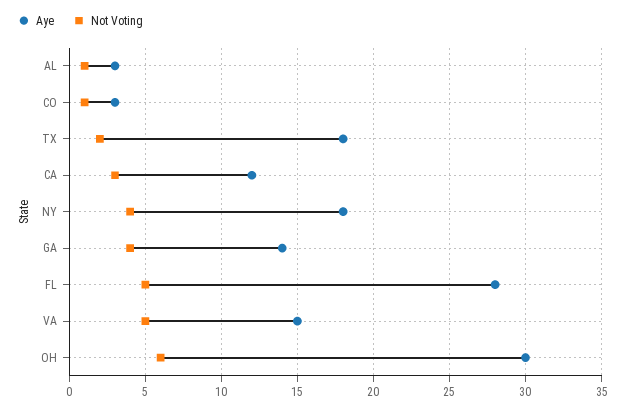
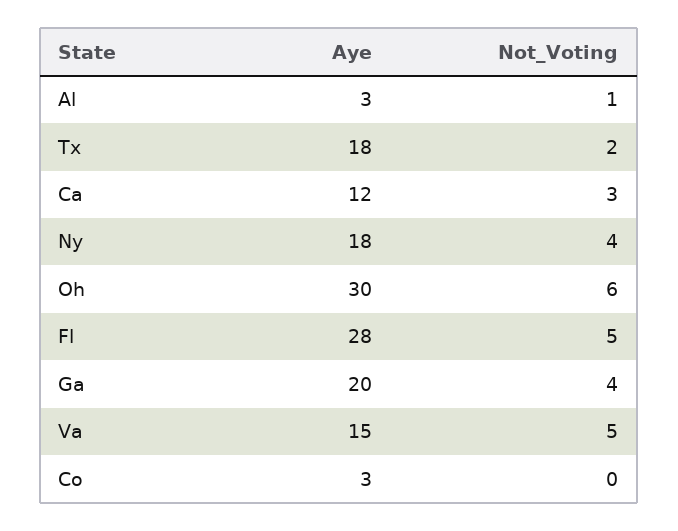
  {
    "Aye": {
      "AL": 3,
      "CO": 3,
      "TX": 18,
      "CA": 12,
      "NY": 18,
-     "GA": 14,
+     "GA": 20,
      "FL": 28,
      "VA": 15,
      "OH": 30
    },
    "Not Voting": {
      "AL": 1,
-     "CO": 1,
+     "CO": 0,
      "TX": 2,
      "CA": 3,
      "NY": 4,
      "GA": 4,
      "FL": 5,
      "VA": 5,
      "OH": 6
    }
  }

